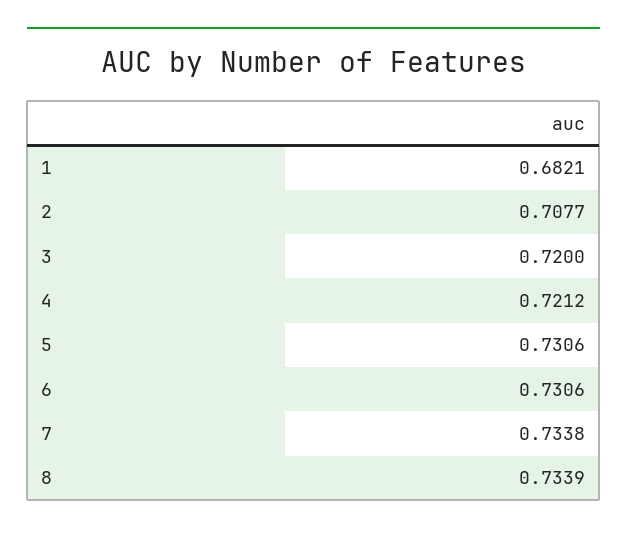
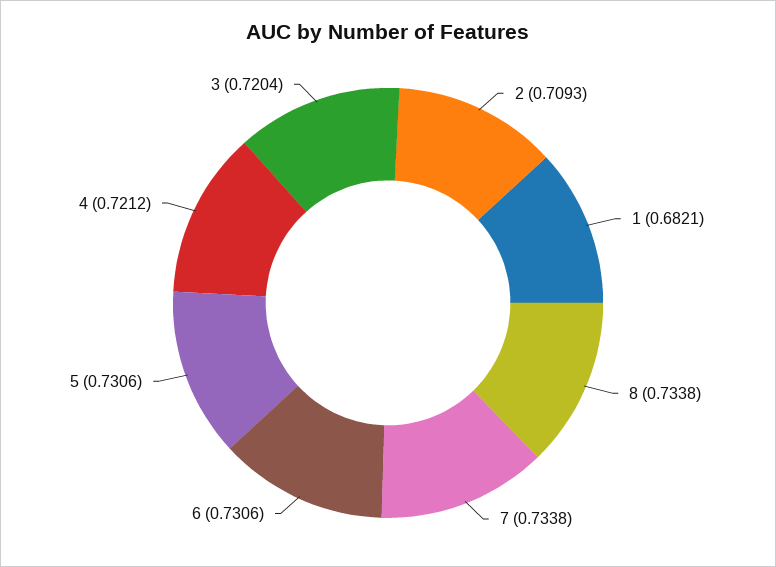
  {
    "1": 0.6821,
-   "2": 0.7077,
+   "2": 0.7093,
-   "3": 0.72,
+   "3": 0.7204,
    "4": 0.7212,
    "5": 0.7306,
    "6": 0.7306,
    "7": 0.7338,
-   "8": 0.7339
+   "8": 0.7338
  }

